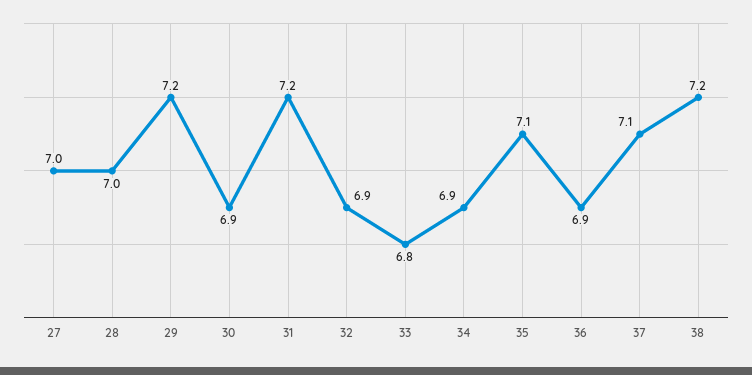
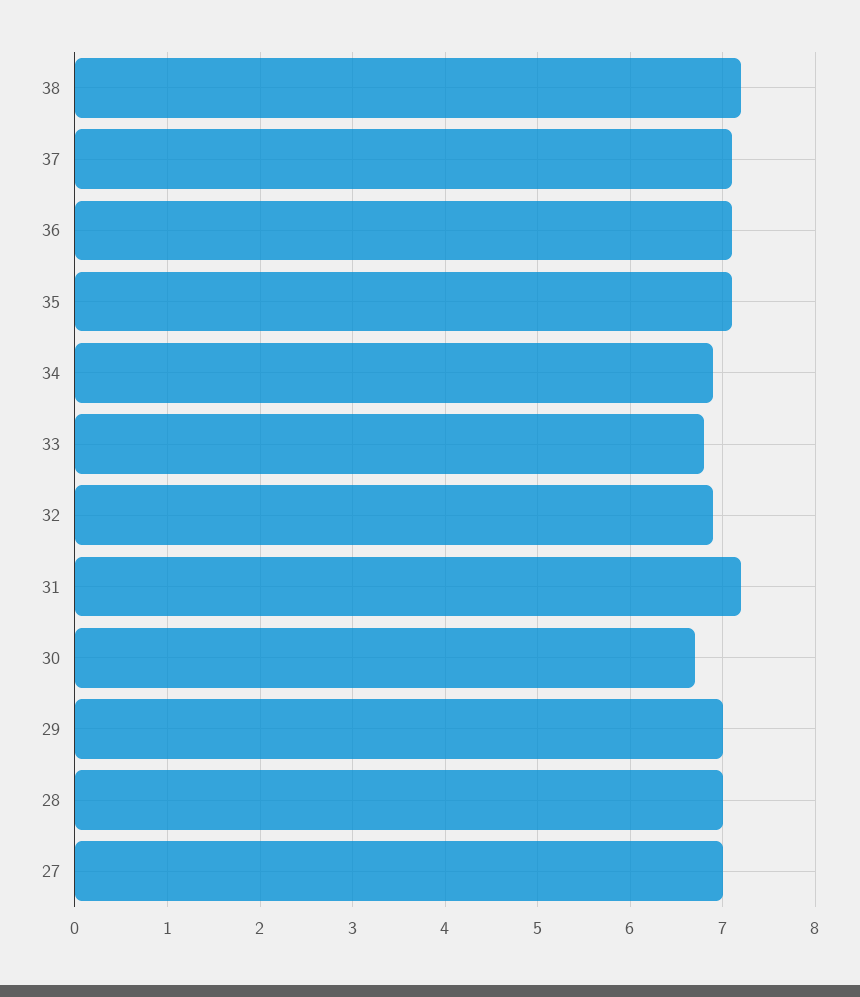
  {
    "27": 7,
    "28": 7,
-   "29": 7.2,
+   "29": 7,
-   "30": 6.9,
+   "30": 6.7,
    "31": 7.2,
    "32": 6.9,
    "33": 6.8,
    "34": 6.9,
    "35": 7.1,
-   "36": 6.9,
+   "36": 7.1,
    "37": 7.1,
    "38": 7.2
  }

